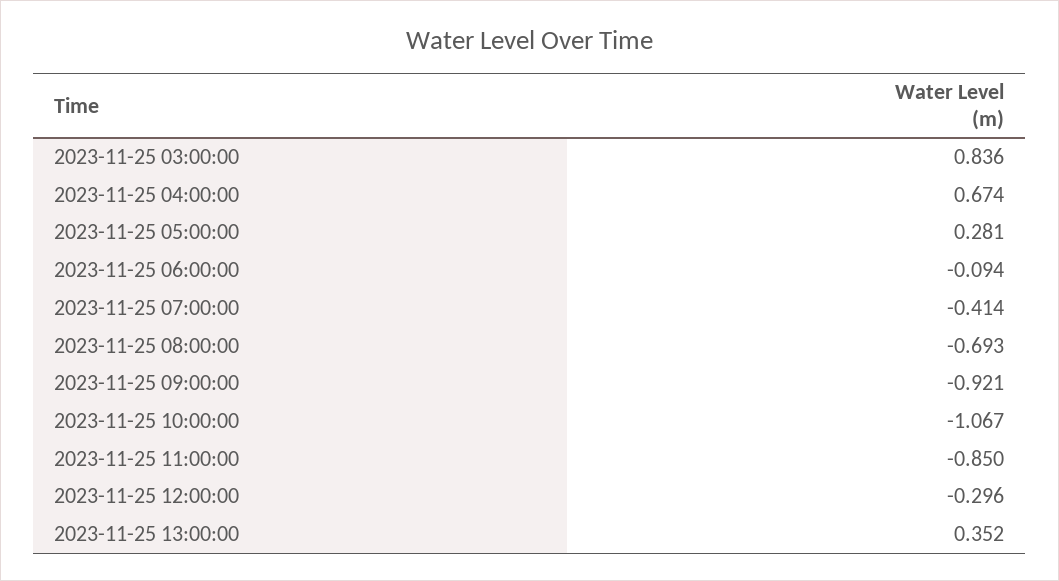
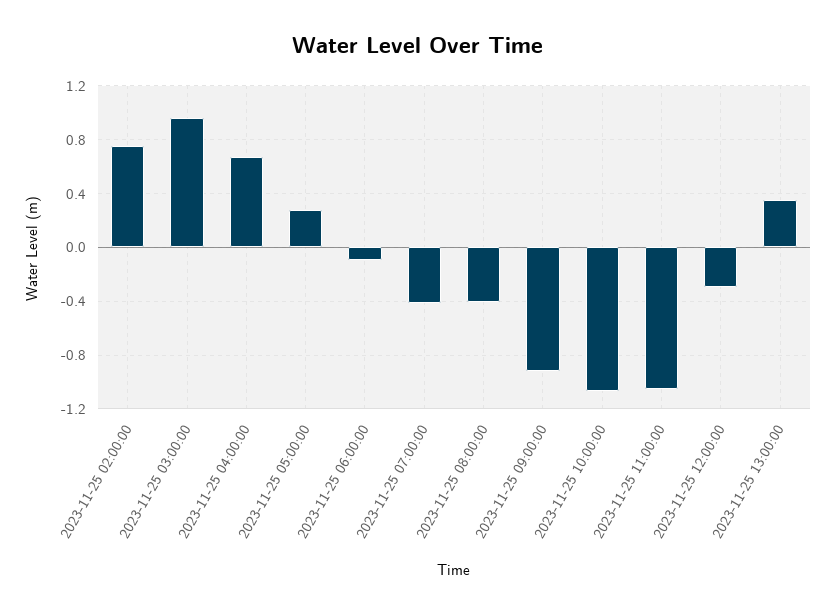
  {
-   "2023-11-25 03:00:00": 0.836,
+   "2023-11-25 03:00:00": 0.95,
    "2023-11-25 04:00:00": 0.674,
    "2023-11-25 05:00:00": 0.281,
    "2023-11-25 06:00:00": -0.094,
    "2023-11-25 07:00:00": -0.414,
-   "2023-11-25 08:00:00": -0.693,
+   "2023-11-25 08:00:00": -0.4,
    "2023-11-25 09:00:00": -0.921,
    "2023-11-25 10:00:00": -1.067,
-   "2023-11-25 11:00:00": -0.85,
+   "2023-11-25 11:00:00": -1.05,
    "2023-11-25 12:00:00": -0.296,
-   "2023-11-25 13:00:00": 0.352
+   "2023-11-25 13:00:00": 0.352,
+   "2023-11-25 02:00:00": 0.75
  }

